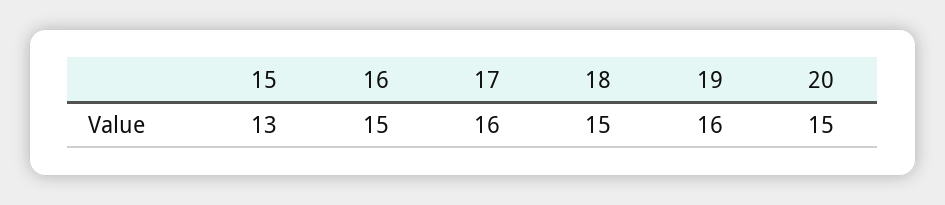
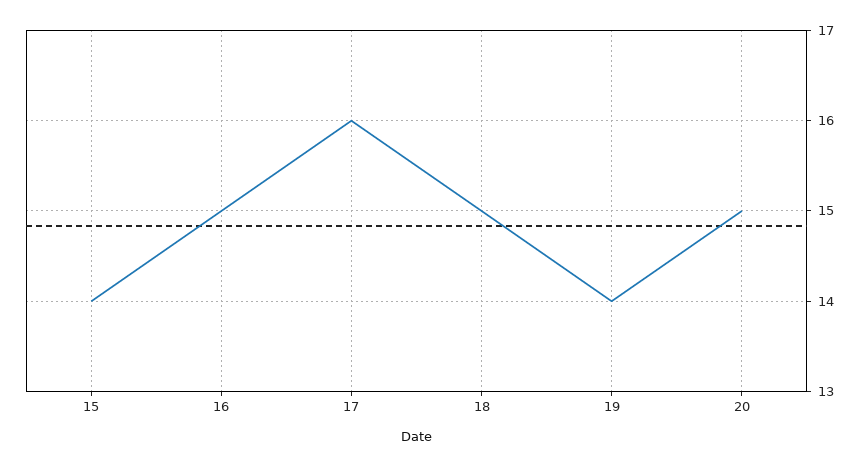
  {
-   "15": 13,
+   "15": 14,
    "16": 15,
    "17": 16,
    "18": 15,
-   "19": 16,
+   "19": 14,
    "20": 15
  }

